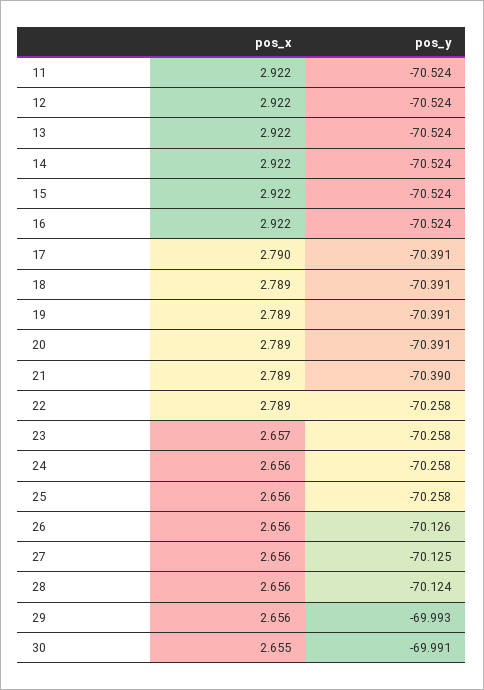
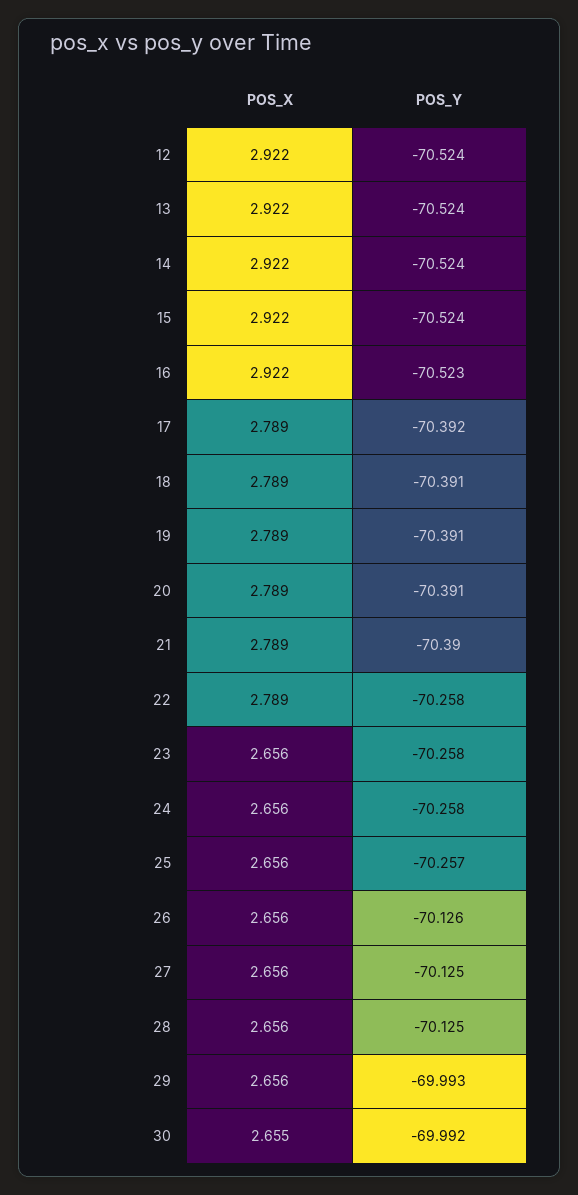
  {
    "pos_x": {
-     "11": 2.922,
      "12": 2.922,
      "13": 2.922,
      "14": 2.922,
      "15": 2.922,
      "16": 2.922,
-     "17": 2.79,
+     "17": 2.789,
      "18": 2.789,
      "19": 2.789,
      "20": 2.789,
      "21": 2.789,
      "22": 2.789,
-     "23": 2.657,
+     "23": 2.656,
      "24": 2.656,
      "25": 2.656,
      "26": 2.656,
      "27": 2.656,
      "28": 2.656,
      "29": 2.656,
      "30": 2.655
    },
    "pos_y": {
-     "11": -70.524,
      "12": -70.524,
      "13": -70.524,
      "14": -70.524,
      "15": -70.524,
-     "16": -70.524,
+     "16": -70.523,
-     "17": -70.391,
+     "17": -70.392,
      "18": -70.391,
      "19": -70.391,
      "20": -70.391,
      "21": -70.39,
      "22": -70.258,
      "23": -70.258,
      "24": -70.258,
-     "25": -70.258,
+     "25": -70.257,
      "26": -70.126,
      "27": -70.125,
-     "28": -70.124,
+     "28": -70.125,
      "29": -69.993,
-     "30": -69.991
+     "30": -69.992
    }
  }

